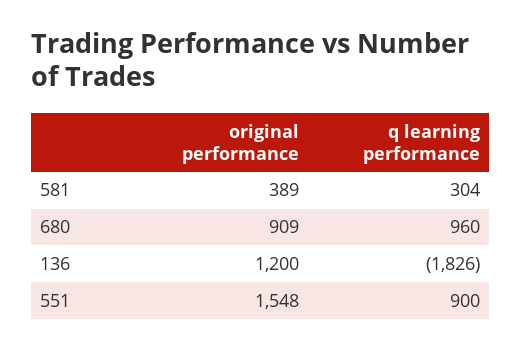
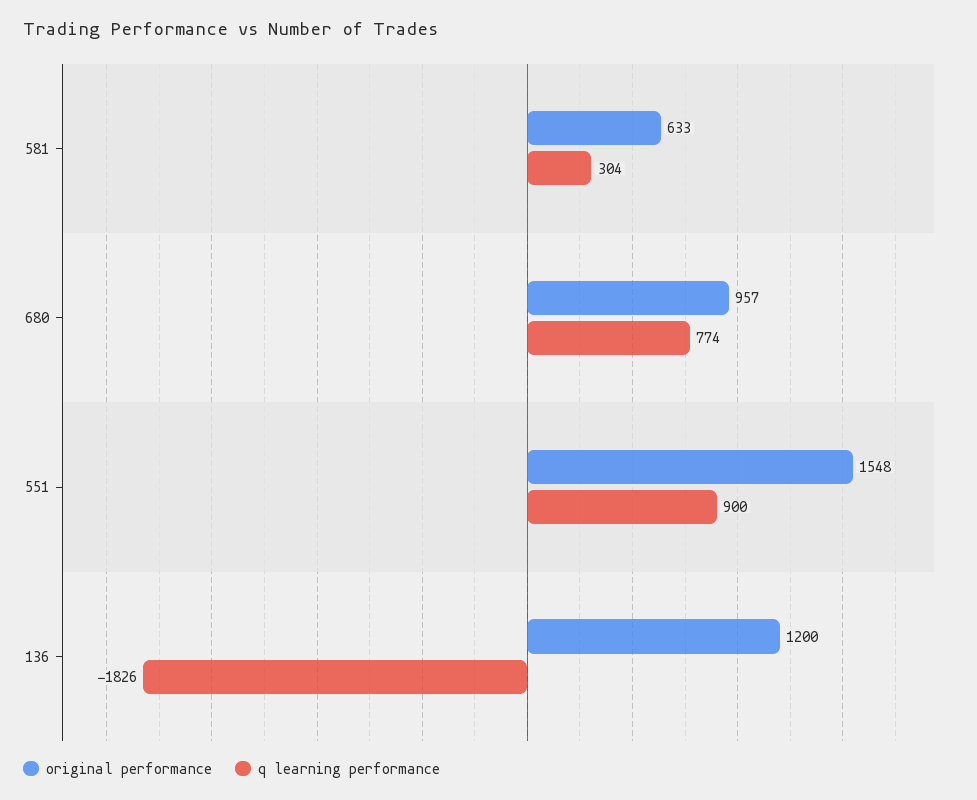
  {
    "original performance": {
-     "581": 389,
+     "581": 633,
-     "680": 909,
+     "680": 957,
      "136": 1200,
      "551": 1548
    },
    "q learning performance": {
      "581": 304,
-     "680": 960,
+     "680": 774,
      "136": -1826,
      "551": 900
    }
  }

